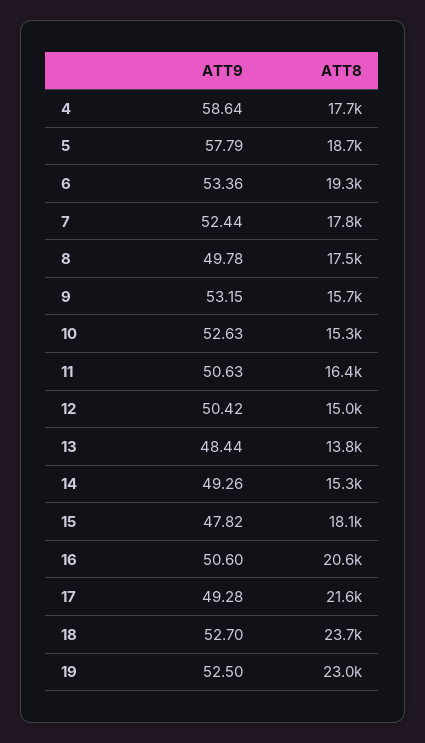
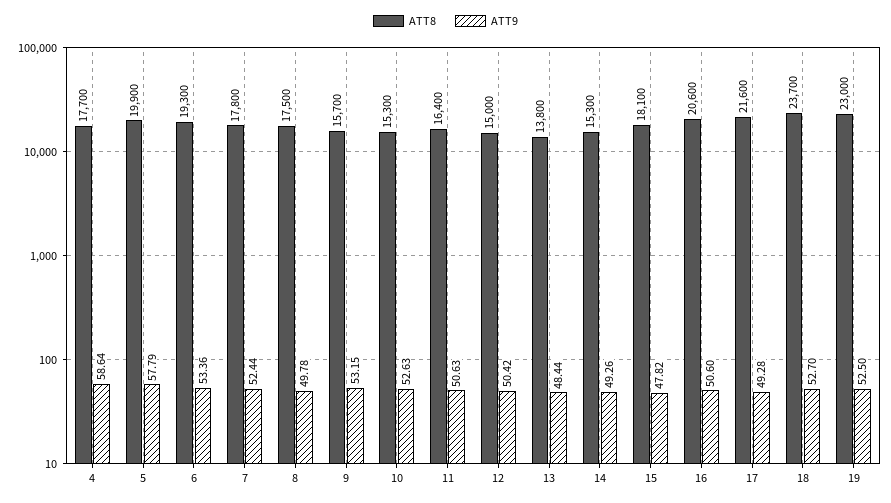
  {
    "ATT9": {
      "4": 58.64,
      "5": 57.79,
      "6": 53.36,
      "7": 52.44,
      "8": 49.78,
      "9": 53.15,
      "10": 52.63,
      "11": 50.63,
      "12": 50.42,
      "13": 48.44,
      "14": 49.26,
      "15": 47.82,
      "16": 50.6,
      "17": 49.28,
      "18": 52.7,
      "19": 52.5
    },
    "ATT8": {
      "4": 17700,
-     "5": 18700,
+     "5": 19900,
      "6": 19300,
      "7": 17800,
      "8": 17500,
      "9": 15700,
      "10": 15300,
      "11": 16400,
      "12": 15000,
      "13": 13800,
      "14": 15300,
      "15": 18100,
      "16": 20600,
      "17": 21600,
      "18": 23700,
      "19": 23000
    }
  }

